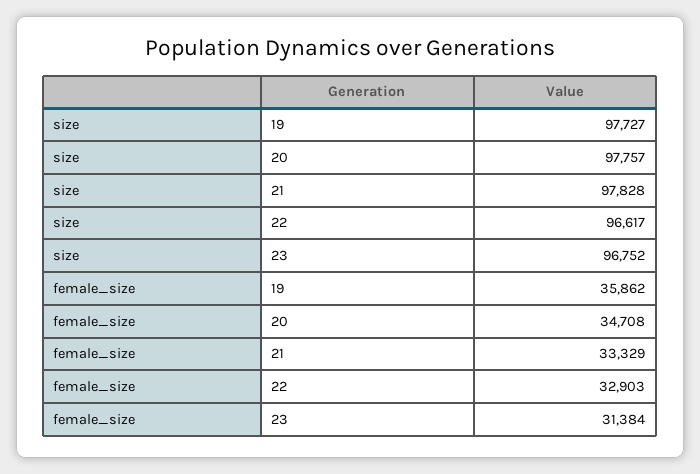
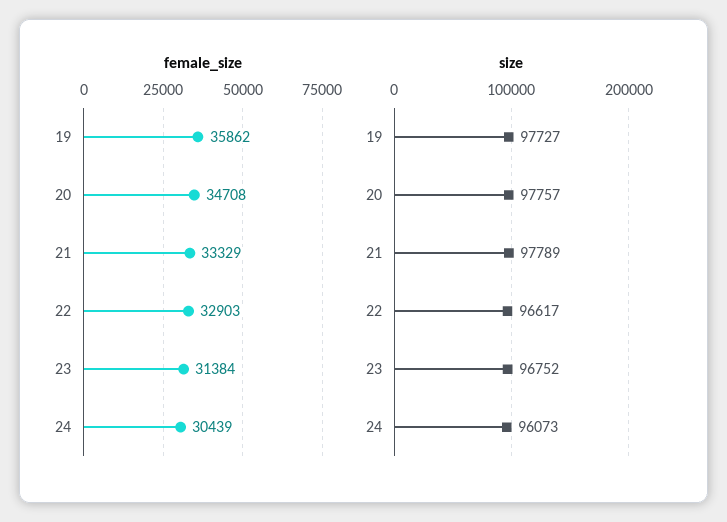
  {
    "size": {
      "19": 97727,
      "20": 97757,
-     "21": 97828,
+     "21": 97789,
      "22": 96617,
-     "23": 96752
+     "23": 96752,
+     "24": 96073
    },
    "female_size": {
      "19": 35862,
      "20": 34708,
      "21": 33329,
      "22": 32903,
-     "23": 31384
+     "23": 31384,
+     "24": 30439
    }
  }

